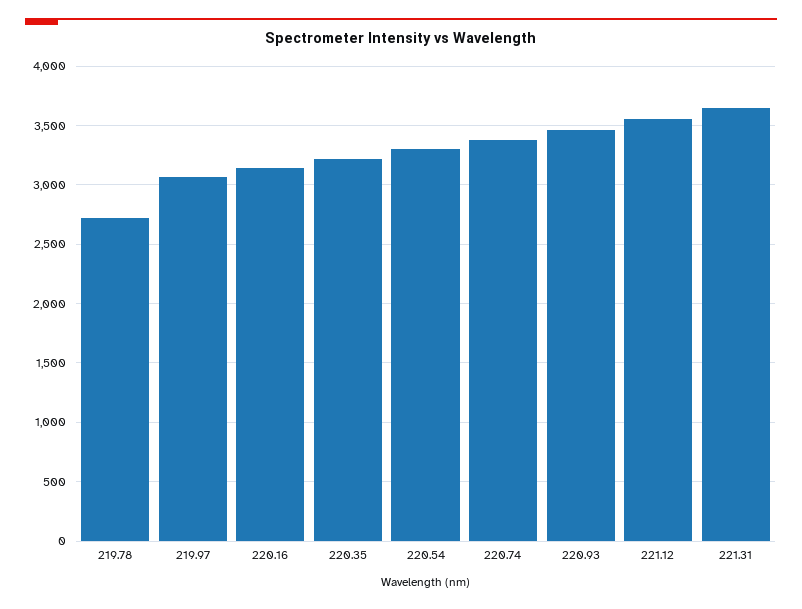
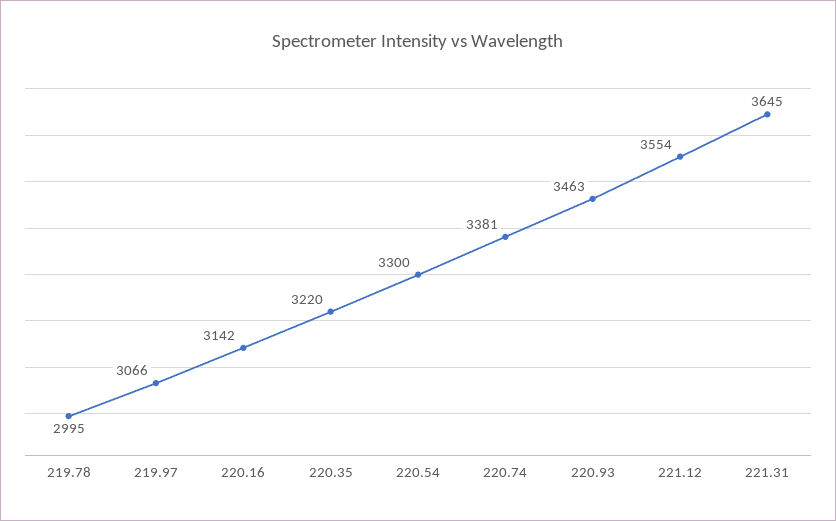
  {
-   "219.78": 2700,
+   "219.78": 2995,
    "219.97": 3066,
    "220.16": 3142,
    "220.35": 3220,
    "220.54": 3300,
    "220.74": 3381,
    "220.93": 3463,
    "221.12": 3554,
    "221.31": 3645
  }

